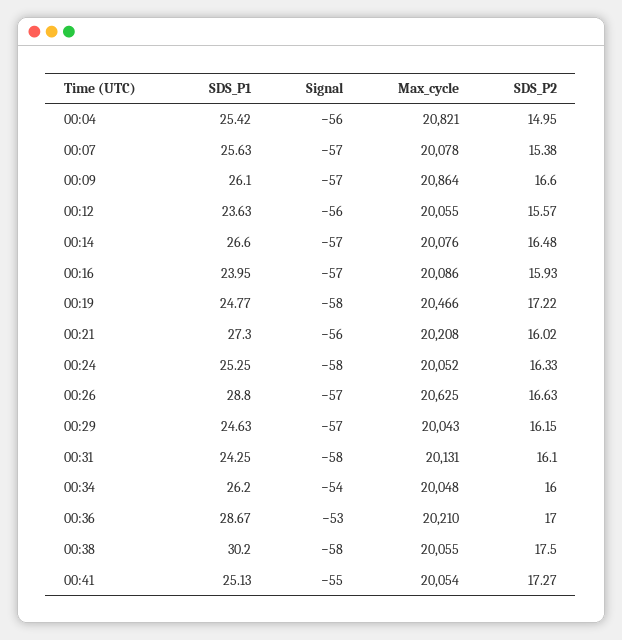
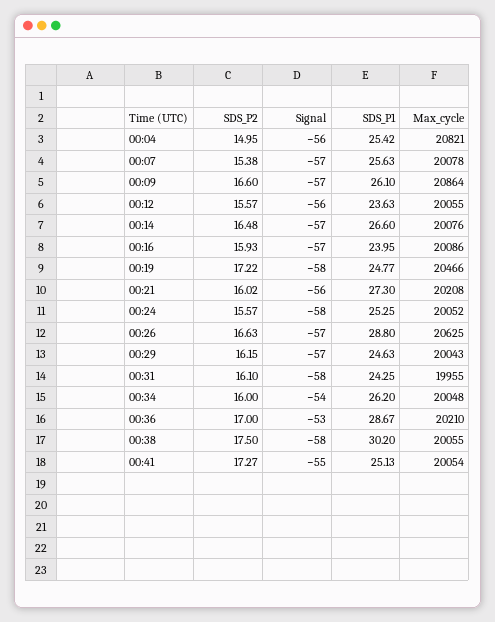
  {
    "SDS_P1": {
      "00:04": 25.42,
      "00:07": 25.63,
      "00:09": 26.1,
      "00:12": 23.63,
      "00:14": 26.6,
      "00:16": 23.95,
      "00:19": 24.77,
      "00:21": 27.3,
      "00:24": 25.25,
      "00:26": 28.8,
      "00:29": 24.63,
      "00:31": 24.25,
      "00:34": 26.2,
      "00:36": 28.67,
      "00:38": 30.2,
      "00:41": 25.13
    },
    "Signal": {
      "00:04": -56,
      "00:07": -57,
      "00:09": -57,
      "00:12": -56,
      "00:14": -57,
      "00:16": -57,
      "00:19": -58,
      "00:21": -56,
      "00:24": -58,
      "00:26": -57,
      "00:29": -57,
      "00:31": -58,
      "00:34": -54,
      "00:36": -53,
      "00:38": -58,
      "00:41": -55
    },
    "Max_cycle": {
      "00:04": 20821,
      "00:07": 20078,
      "00:09": 20864,
      "00:12": 20055,
      "00:14": 20076,
      "00:16": 20086,
      "00:19": 20466,
      "00:21": 20208,
      "00:24": 20052,
      "00:26": 20625,
      "00:29": 20043,
-     "00:31": 20131,
+     "00:31": 19955,
      "00:34": 20048,
      "00:36": 20210,
      "00:38": 20055,
      "00:41": 20054
    },
    "SDS_P2": {
      "00:04": 14.95,
      "00:07": 15.38,
      "00:09": 16.6,
      "00:12": 15.57,
      "00:14": 16.48,
      "00:16": 15.93,
      "00:19": 17.22,
      "00:21": 16.02,
-     "00:24": 16.33,
+     "00:24": 15.57,
      "00:26": 16.63,
      "00:29": 16.15,
      "00:31": 16.1,
      "00:34": 16,
      "00:36": 17,
      "00:38": 17.5,
      "00:41": 17.27
    }
  }

